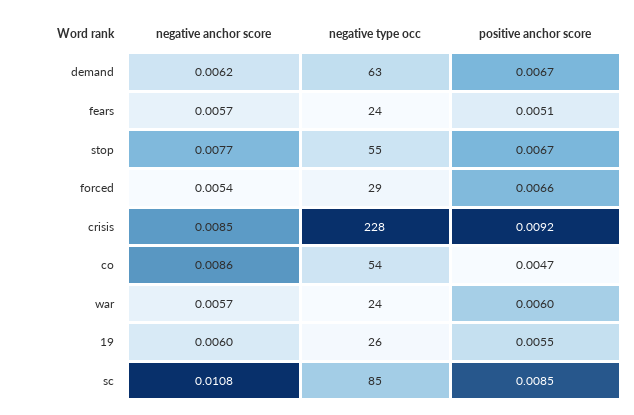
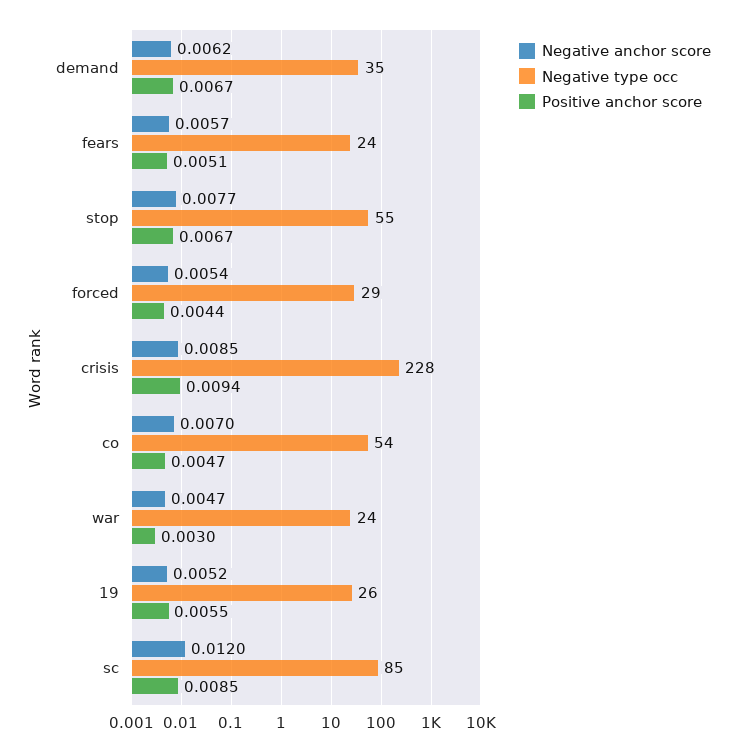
  {
    "negative anchor score": {
      "demand": 0.0062,
      "fears": 0.0057,
      "stop": 0.0077,
      "forced": 0.0054,
      "crisis": 0.0085,
-     "co": 0.0086,
+     "co": 0.007,
-     "war": 0.0057,
+     "war": 0.0047,
-     "19": 0.006,
+     "19": 0.0052,
-     "sc": 0.0108
+     "sc": 0.012
    },
    "negative type occ": {
-     "demand": 63,
+     "demand": 35,
      "fears": 24,
      "stop": 55,
      "forced": 29,
      "crisis": 228,
      "co": 54,
      "war": 24,
      "19": 26,
      "sc": 85
    },
    "positive anchor score": {
      "demand": 0.0067,
      "fears": 0.0051,
      "stop": 0.0067,
-     "forced": 0.0066,
+     "forced": 0.0044,
-     "crisis": 0.0092,
+     "crisis": 0.0094,
      "co": 0.0047,
-     "war": 0.006,
+     "war": 0.003,
      "19": 0.0055,
      "sc": 0.0085
    }
  }

